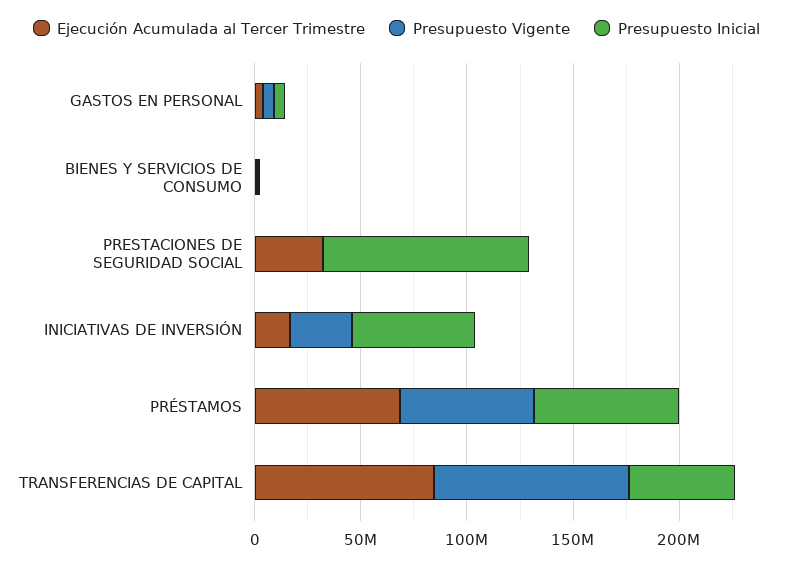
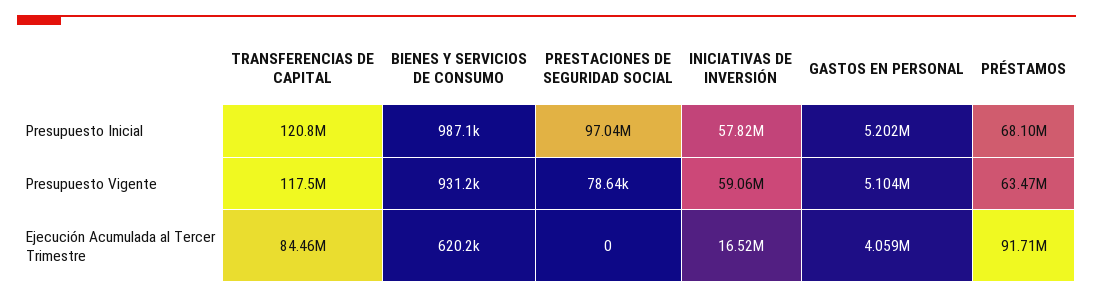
  {
    "Ejecución Acumulada al Tercer Trimestre": {
      "GASTOS EN PERSONAL": 4059000,
      "BIENES Y SERVICIOS DE CONSUMO": 620200,
-     "PRESTACIONES DE SEGURIDAD SOCIAL": 30000000,
+     "PRESTACIONES DE SEGURIDAD SOCIAL": 0,
      "INICIATIVAS DE INVERSIÓN": 16520000,
-     "PRÉSTAMOS": 70000000,
+     "PRÉSTAMOS": 91710000,
      "TRANSFERENCIAS DE CAPITAL": 84460000
    },
    "Presupuesto Vigente": {
      "GASTOS EN PERSONAL": 5104000,
      "BIENES Y SERVICIOS DE CONSUMO": 931200,
      "PRESTACIONES DE SEGURIDAD SOCIAL": 78640,
-     "INICIATIVAS DE INVERSIÓN": 30000000,
+     "INICIATIVAS DE INVERSIÓN": 59060000,
      "PRÉSTAMOS": 63470000,
-     "TRANSFERENCIAS DE CAPITAL": 90000000
+     "TRANSFERENCIAS DE CAPITAL": 117500000
    },
    "Presupuesto Inicial": {
      "GASTOS EN PERSONAL": 5202000,
      "BIENES Y SERVICIOS DE CONSUMO": 987100,
      "PRESTACIONES DE SEGURIDAD SOCIAL": 97040000,
      "INICIATIVAS DE INVERSIÓN": 57820000,
      "PRÉSTAMOS": 68100000,
-     "TRANSFERENCIAS DE CAPITAL": 50000000
+     "TRANSFERENCIAS DE CAPITAL": 120800000
    }
  }

